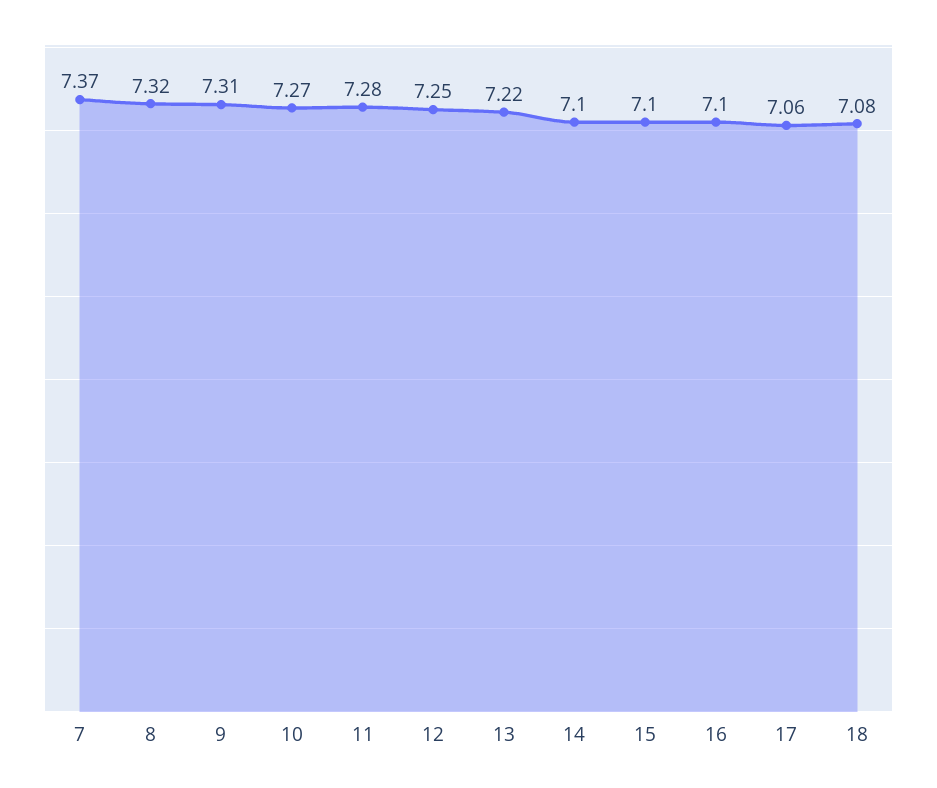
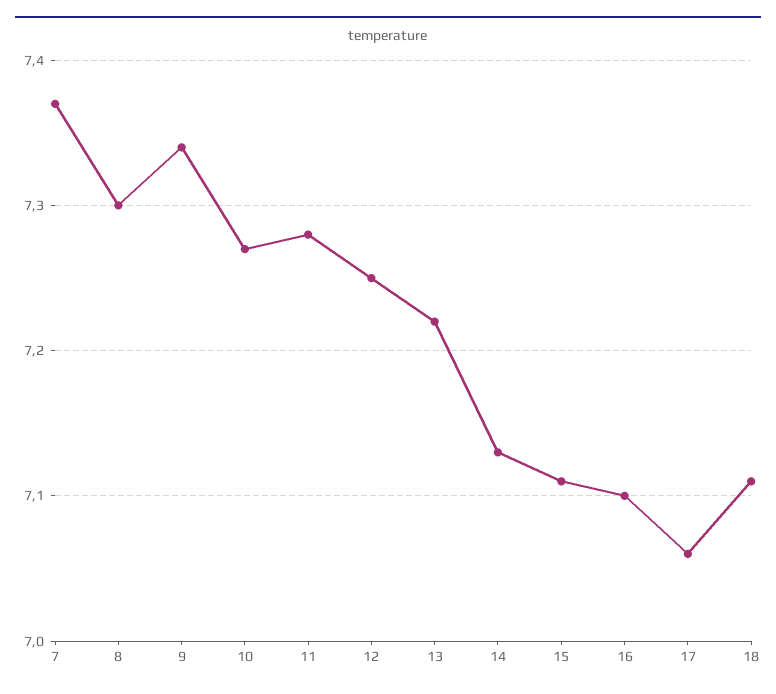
  {
    "7": 7.37,
-   "8": 7.32,
+   "8": 7.3,
-   "9": 7.31,
+   "9": 7.34,
    "10": 7.27,
    "11": 7.28,
    "12": 7.25,
    "13": 7.22,
-   "14": 7.1,
+   "14": 7.13,
-   "15": 7.1,
+   "15": 7.11,
    "16": 7.1,
    "17": 7.06,
-   "18": 7.08
+   "18": 7.11
  }

